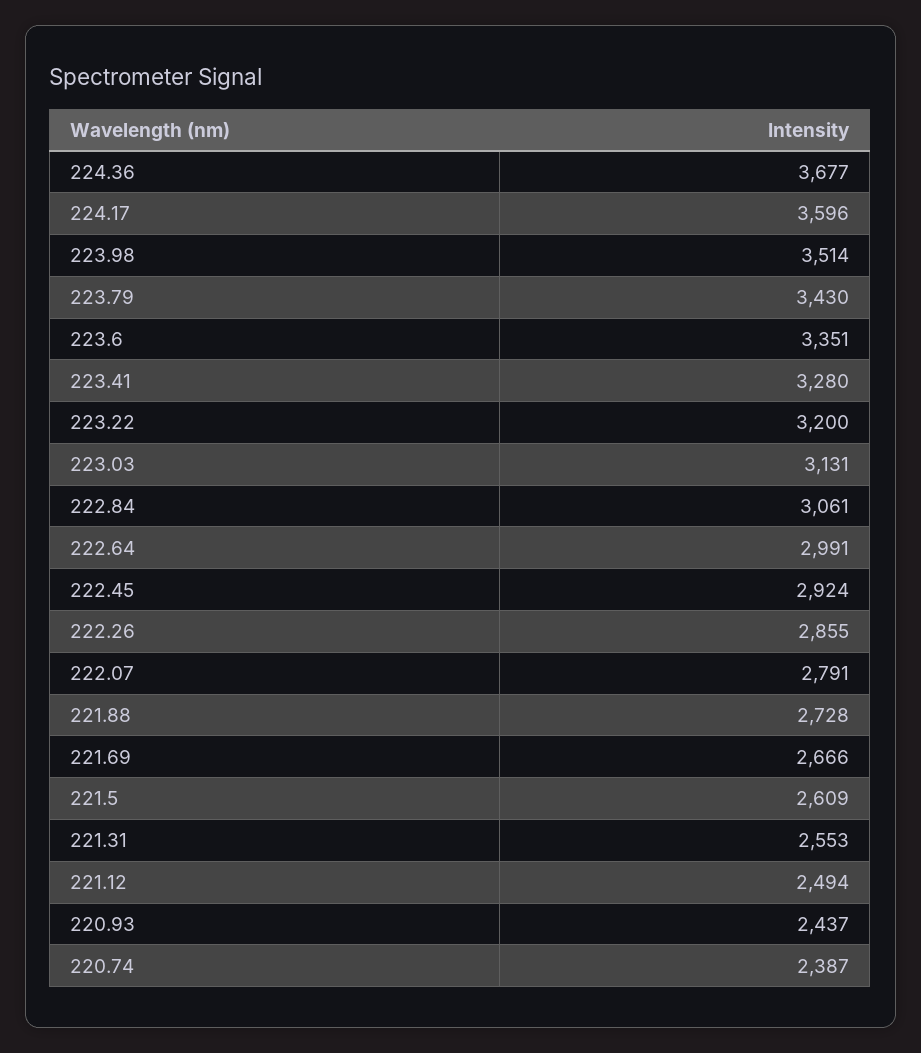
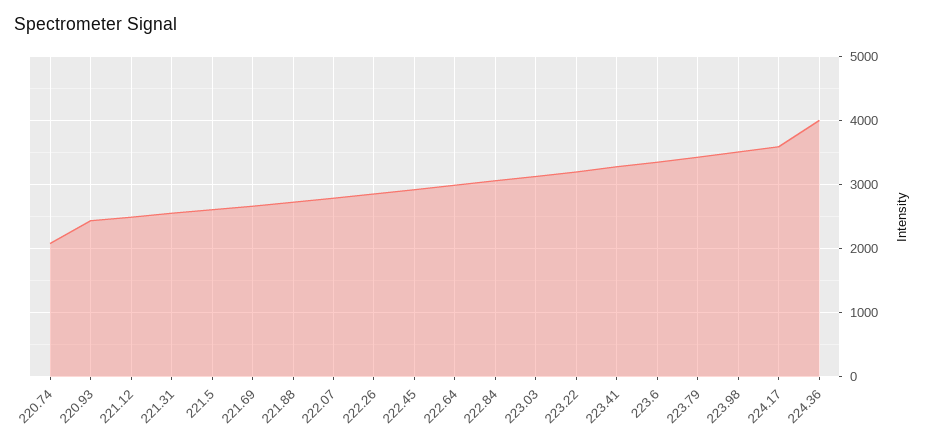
  {
-   "224.36": 3677,
+   "224.36": 4000,
    "224.17": 3596,
    "223.98": 3514,
    "223.79": 3430,
    "223.6": 3351,
    "223.41": 3280,
    "223.22": 3200,
    "223.03": 3131,
    "222.84": 3061,
    "222.64": 2991,
    "222.45": 2924,
    "222.26": 2855,
    "222.07": 2791,
    "221.88": 2728,
    "221.69": 2666,
    "221.5": 2609,
    "221.31": 2553,
    "221.12": 2494,
    "220.93": 2437,
-   "220.74": 2387
+   "220.74": 2100
  }

